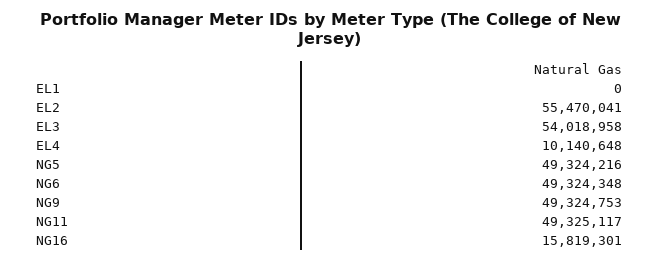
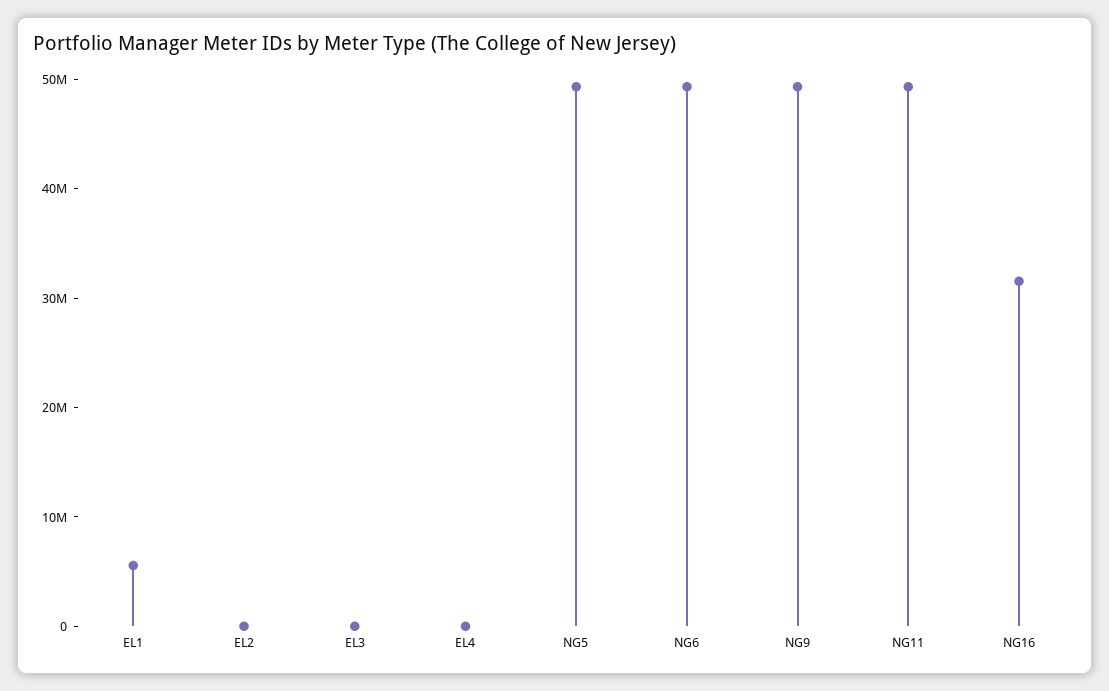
  {
-   "EL1": 0,
+   "EL1": 6000000,
-   "EL2": 55470041,
+   "EL2": 0,
-   "EL3": 54018958,
+   "EL3": 0,
-   "EL4": 10140648,
+   "EL4": 0,
    "NG5": 49324216,
    "NG6": 49324348,
    "NG9": 49324753,
    "NG11": 49325117,
-   "NG16": 15819301
+   "NG16": 32000000
  }

